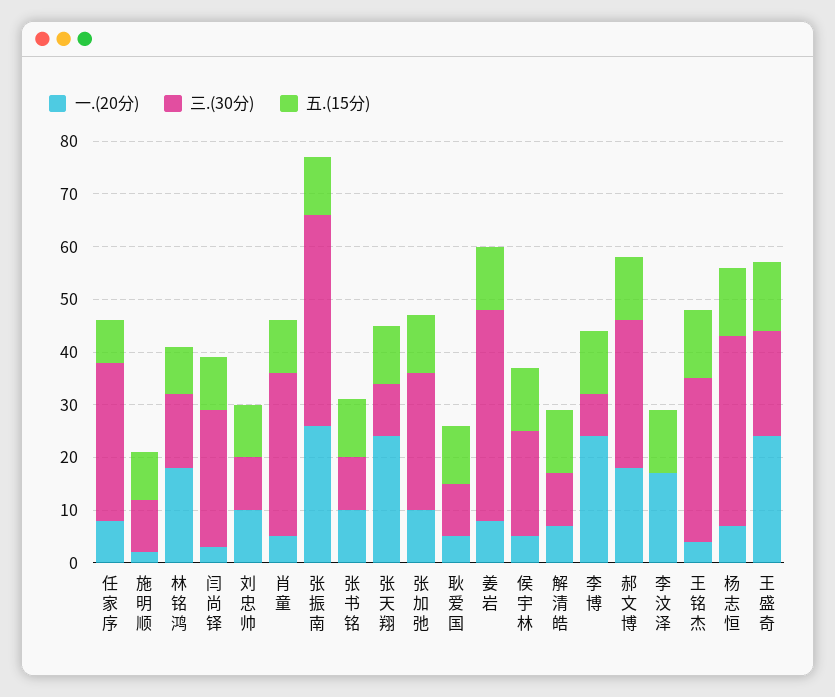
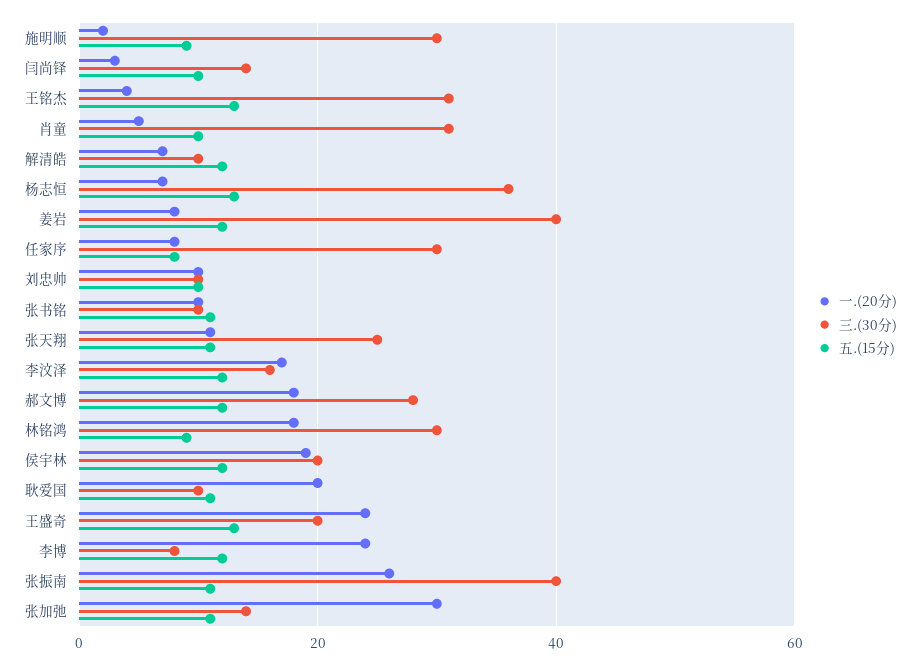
  {
    "一.(20分)": {
      "任家序": 10,
      "施明顺": 0,
      "林铭鸿": 20,
      "闫尚铎": 5,
      "刘忠帅": 10,
      "肖童": 5,
      "张振南": 25,
      "张书铭": 10,
-     "张天翔": 25,
+     "张天翔": 10,
-     "张加弛": 10,
+     "张加弛": 30,
-     "耿爱国": 5,
+     "耿爱国": 20,
      "姜岩": 10,
-     "侯宇林": 5,
+     "侯宇林": 20,
      "解清皓": 5,
      "李博": 25,
      "郝文博": 20,
      "李汶泽": 15,
      "王铭杰": 5,
      "杨志恒": 5,
      "王盛奇": 25
    },
    "三.(30分)": {
      "任家序": 30,
-     "施明顺": 10,
+     "施明顺": 30,
-     "林铭鸿": 15,
+     "林铭鸿": 30,
-     "闫尚铎": 25,
+     "闫尚铎": 15,
      "刘忠帅": 10,
      "肖童": 30,
      "张振南": 40,
      "张书铭": 10,
-     "张天翔": 10,
+     "张天翔": 25,
-     "张加弛": 25,
+     "张加弛": 15,
      "耿爱国": 10,
      "姜岩": 40,
      "侯宇林": 20,
      "解清皓": 10,
      "李博": 10,
      "郝文博": 30,
-     "李汶泽": 0,
+     "李汶泽": 15,
      "王铭杰": 30,
      "杨志恒": 35,
      "王盛奇": 20
    },
    "五.(15分)": {
      "任家序": 10,
      "施明顺": 10,
      "林铭鸿": 10,
      "闫尚铎": 10,
      "刘忠帅": 10,
      "肖童": 10,
      "张振南": 10,
      "张书铭": 10,
      "张天翔": 10,
      "张加弛": 10,
      "耿爱国": 10,
      "姜岩": 10,
      "侯宇林": 10,
      "解清皓": 10,
      "李博": 10,
      "郝文博": 10,
      "李汶泽": 10,
      "王铭杰": 15,
      "杨志恒": 15,
      "王盛奇": 15
    }
  }

